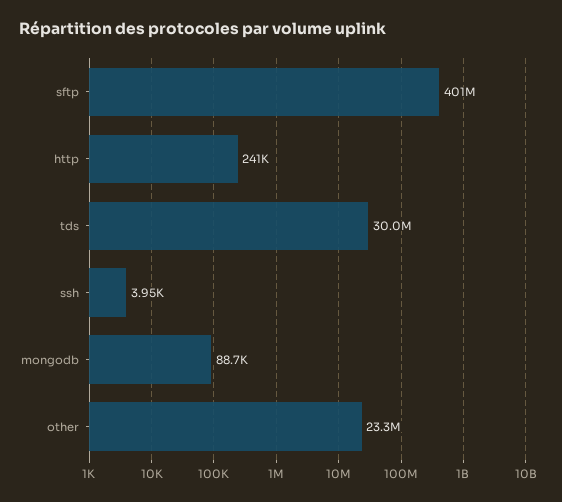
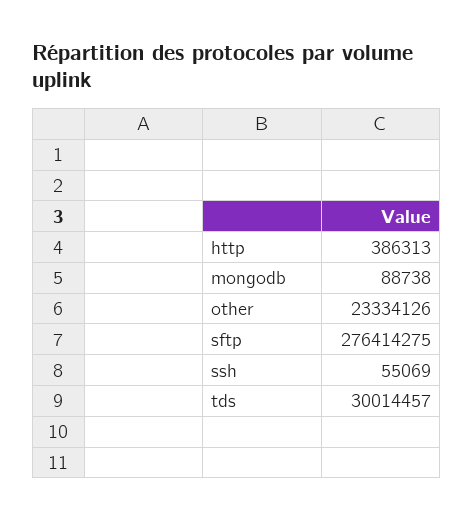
  {
-   "sftp": 401000000,
+   "sftp": 276414275,
-   "http": 241000,
+   "http": 386313,
    "tds": 30014457,
-   "ssh": 3950,
+   "ssh": 55069,
    "mongodb": 88738,
    "other": 23334126
  }

